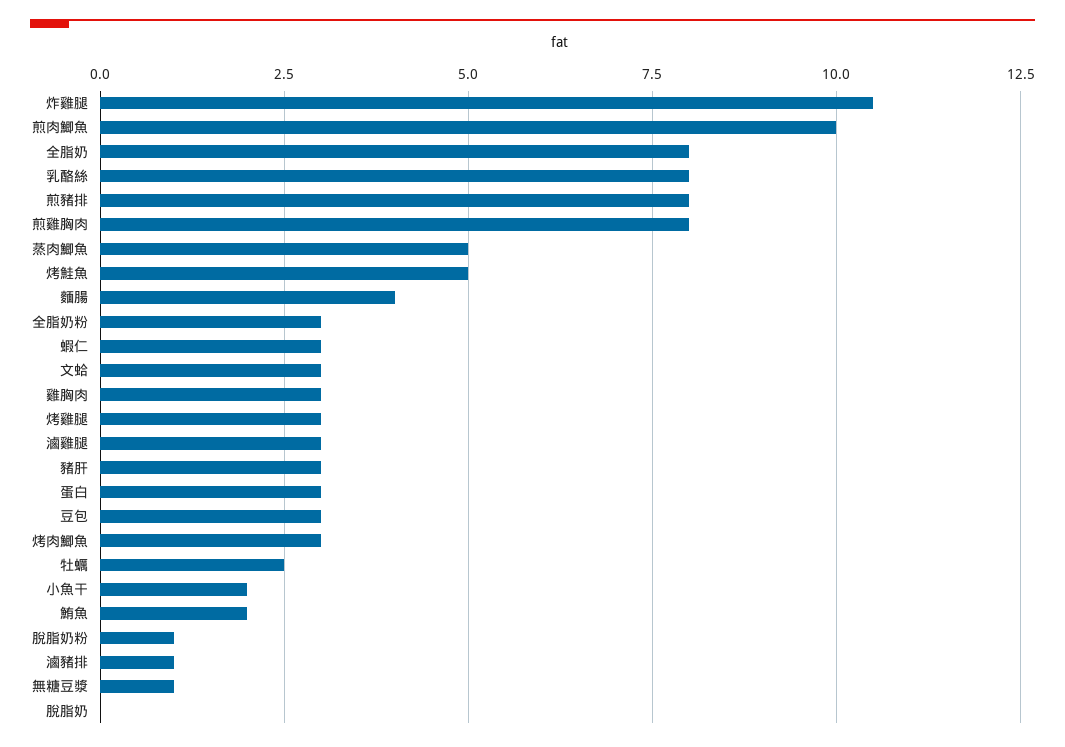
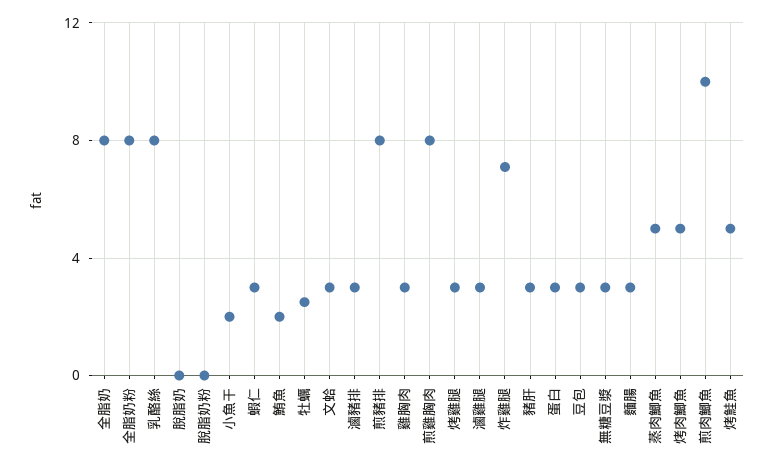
  {
-   "炸雞腿": 10.5,
+   "炸雞腿": 7,
    "煎肉鯽魚": 10,
    "全脂奶": 8,
    "乳酪絲": 8,
    "煎豬排": 8,
    "煎雞胸肉": 8,
    "蒸肉鯽魚": 5,
    "烤鮭魚": 5,
-   "麵腸": 4,
+   "麵腸": 3,
-   "全脂奶粉": 3,
+   "全脂奶粉": 8,
    "蝦仁": 3,
    "文蛤": 3,
    "雞胸肉": 3,
    "烤雞腿": 3,
    "滷雞腿": 3,
    "豬肝": 3,
    "蛋白": 3,
    "豆包": 3,
-   "烤肉鯽魚": 3,
+   "烤肉鯽魚": 5,
    "牡蠣": 2.5,
    "小魚干": 2,
    "鮪魚": 2,
-   "脫脂奶粉": 1,
+   "脫脂奶粉": 0,
-   "滷豬排": 1,
+   "滷豬排": 3,
-   "無糖豆漿": 1,
+   "無糖豆漿": 3,
    "脫脂奶": 0
  }

